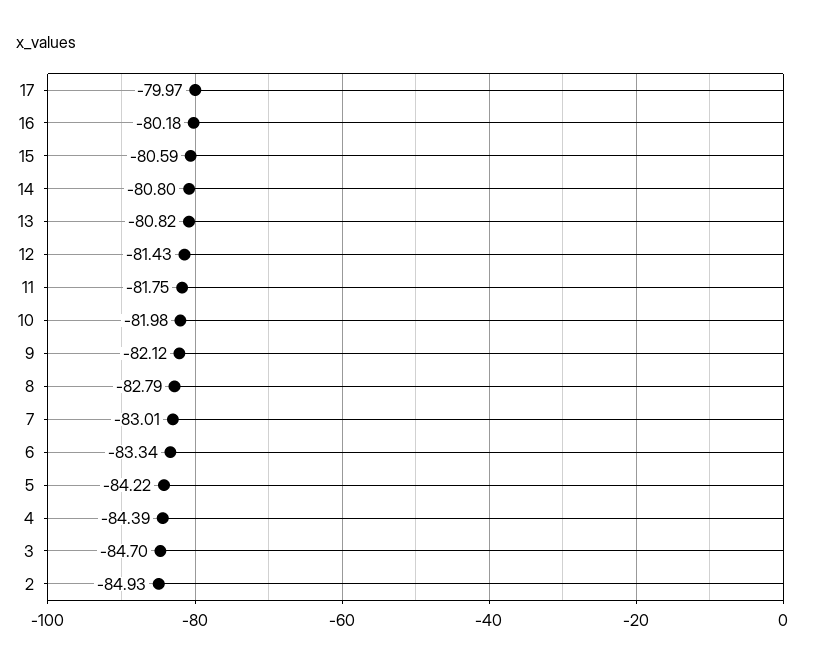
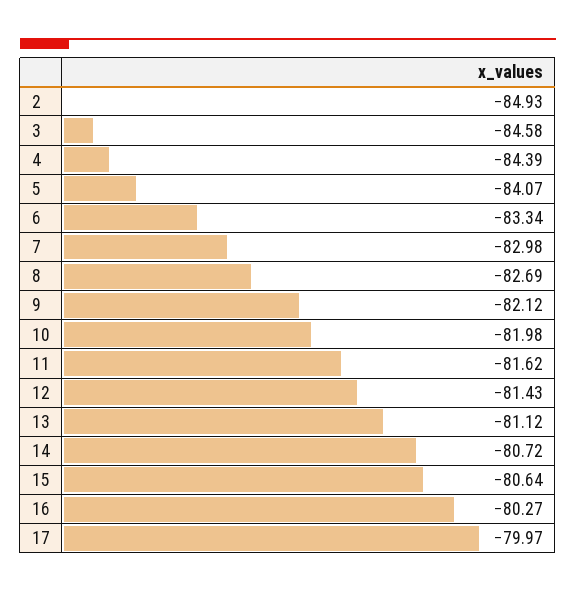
  {
    "17": -79.97,
-   "16": -80.18,
+   "16": -80.27,
-   "15": -80.59,
+   "15": -80.64,
-   "14": -80.8,
+   "14": -80.72,
-   "13": -80.82,
+   "13": -81.12,
    "12": -81.43,
-   "11": -81.75,
+   "11": -81.62,
    "10": -81.98,
    "9": -82.12,
-   "8": -82.79,
+   "8": -82.69,
-   "7": -83.01,
+   "7": -82.98,
    "6": -83.34,
-   "5": -84.22,
+   "5": -84.07,
    "4": -84.39,
-   "3": -84.7,
+   "3": -84.58,
    "2": -84.93
  }

